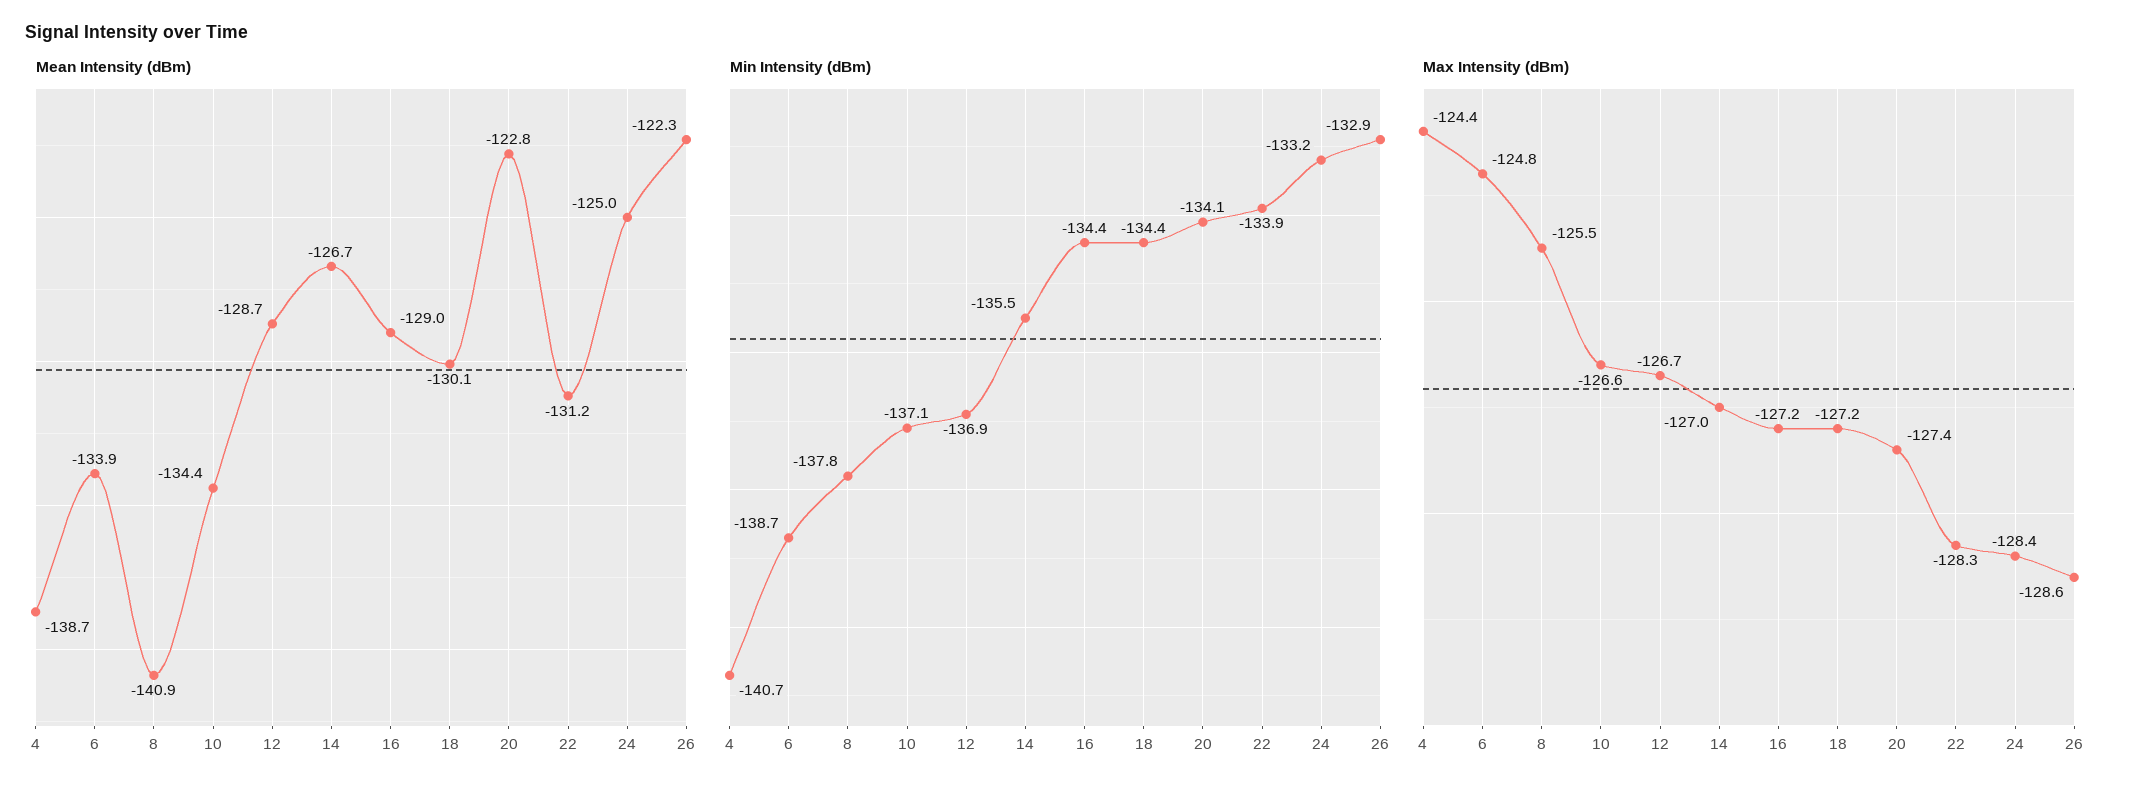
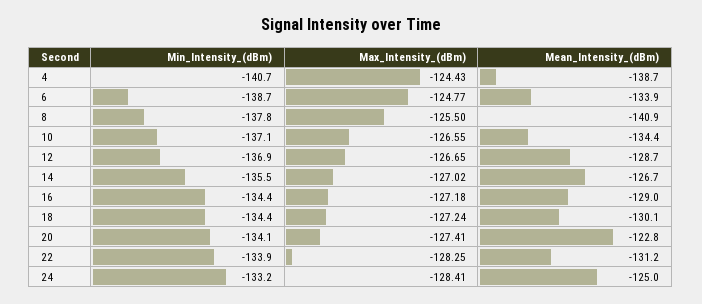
  {
    "Mean Intensity (dBm)": {
      "4": -138.7,
      "6": -133.9,
      "8": -140.9,
      "10": -134.4,
      "12": -128.7,
      "14": -126.7,
      "16": -129,
      "18": -130.1,
      "20": -122.8,
      "22": -131.2,
-     "24": -125,
+     "24": -125
-     "26": -122.3
    },
    "Min Intensity (dBm)": {
      "4": -140.7,
      "6": -138.7,
      "8": -137.8,
      "10": -137.1,
      "12": -136.9,
      "14": -135.5,
      "16": -134.4,
      "18": -134.4,
      "20": -134.1,
      "22": -133.9,
-     "24": -133.2,
+     "24": -133.2
-     "26": -132.9
    },
    "Max Intensity (dBm)": {
      "4": -124.43,
      "6": -124.77,
      "8": -125.5,
      "10": -126.55,
      "12": -126.65,
      "14": -127.02,
      "16": -127.18,
      "18": -127.24,
      "20": -127.41,
      "22": -128.25,
-     "24": -128.41,
+     "24": -128.41
-     "26": -128.6
    }
  }

